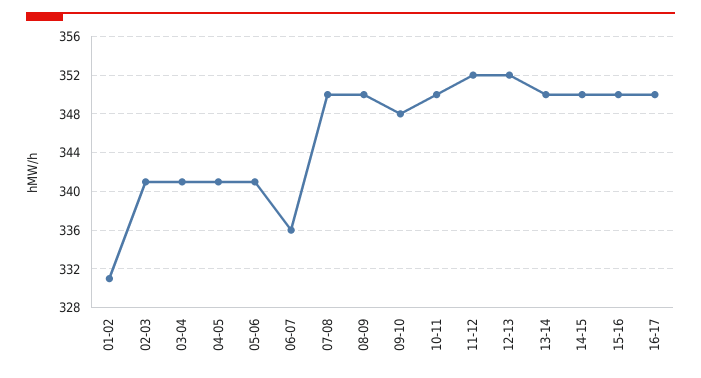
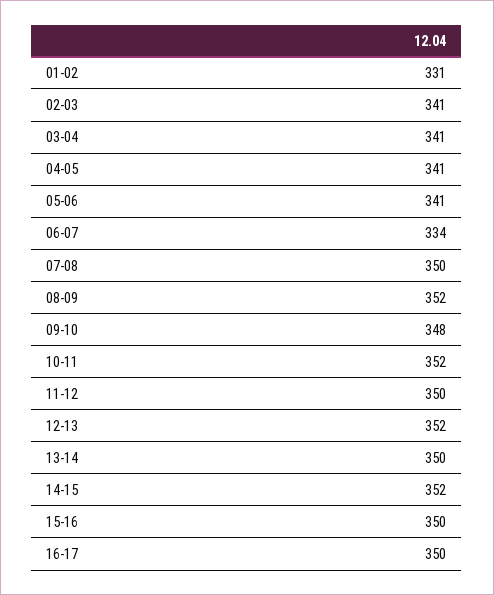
  {
    "01-02": 331,
    "02-03": 341,
    "03-04": 341,
    "04-05": 341,
    "05-06": 341,
-   "06-07": 336,
+   "06-07": 334,
    "07-08": 350,
-   "08-09": 350,
+   "08-09": 352,
    "09-10": 348,
-   "10-11": 350,
+   "10-11": 352,
-   "11-12": 352,
+   "11-12": 350,
    "12-13": 352,
    "13-14": 350,
-   "14-15": 350,
+   "14-15": 352,
    "15-16": 350,
    "16-17": 350
  }

